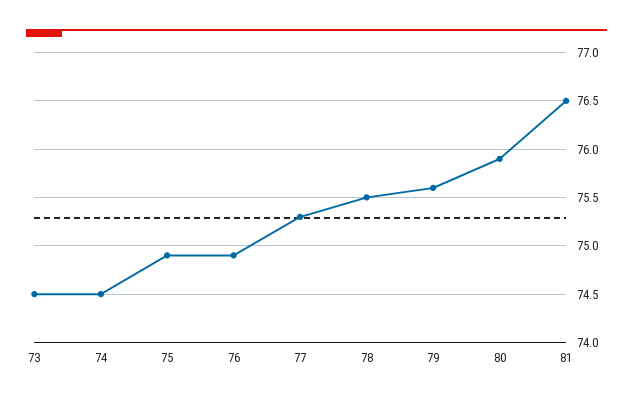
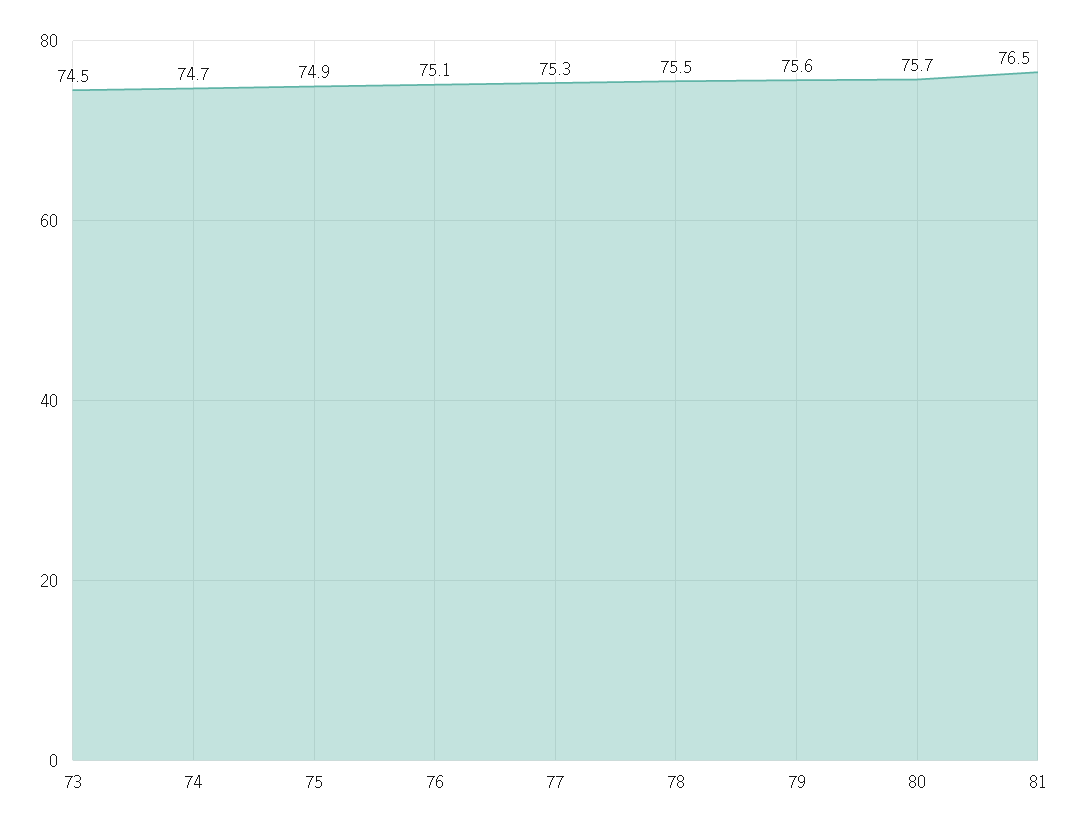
  {
    "73": 74.5,
-   "74": 74.5,
+   "74": 74.7,
    "75": 74.9,
-   "76": 74.9,
+   "76": 75.1,
    "77": 75.3,
    "78": 75.5,
    "79": 75.6,
-   "80": 75.9,
+   "80": 75.7,
    "81": 76.5
  }

